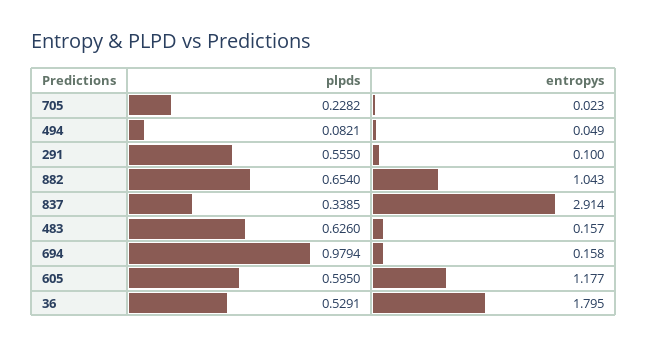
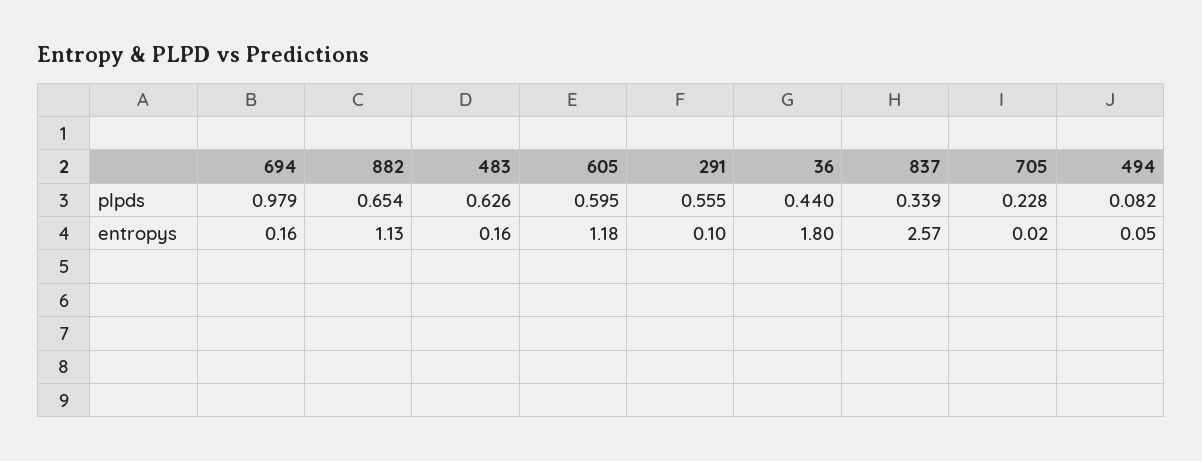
  {
    "plpds": {
      "705": 0.2282,
      "494": 0.0821,
      "291": 0.555,
      "882": 0.654,
      "837": 0.3385,
      "483": 0.626,
      "694": 0.9794,
      "605": 0.595,
-     "36": 0.5291
+     "36": 0.44
    },
    "entropys": {
      "705": 0.023,
      "494": 0.049,
      "291": 0.1,
-     "882": 1.043,
+     "882": 1.13,
-     "837": 2.914,
+     "837": 2.57,
      "483": 0.157,
      "694": 0.158,
      "605": 1.177,
      "36": 1.795
    }
  }

